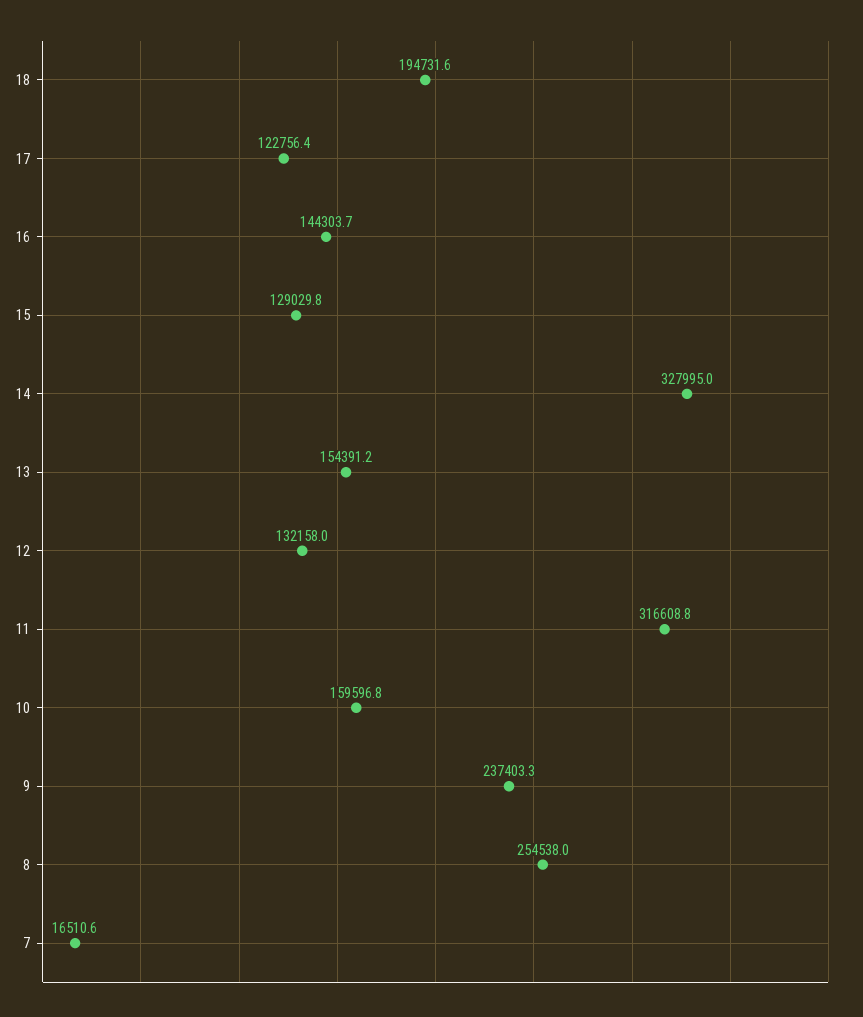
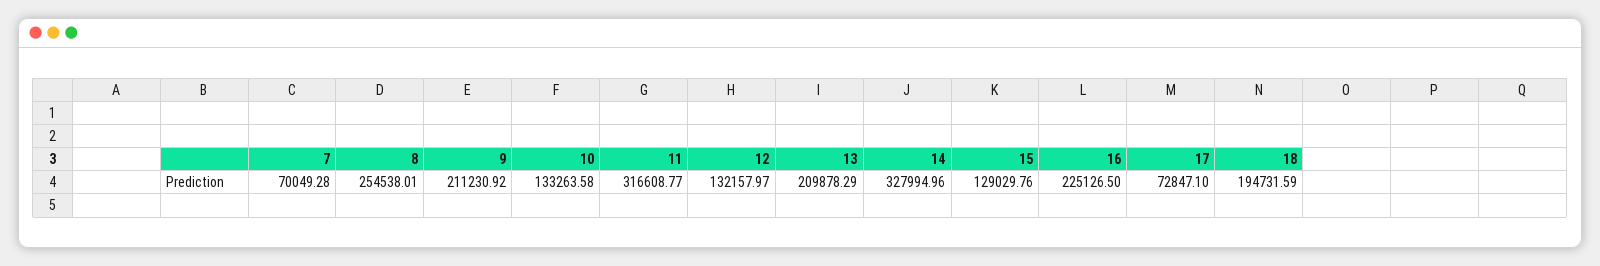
  {
    "18": 194731.59,
-   "17": 122756.4,
+   "17": 72847.1,
-   "16": 144303.7,
+   "16": 225126.5,
    "15": 129029.76,
    "14": 327994.96,
-   "13": 154391.2,
+   "13": 209878.29,
    "12": 132157.97,
    "11": 316608.77,
-   "10": 159596.8,
+   "10": 133263.58,
-   "9": 237403.3,
+   "9": 211230.92,
    "8": 254538.01,
-   "7": 16510.6
+   "7": 70049.28
  }

